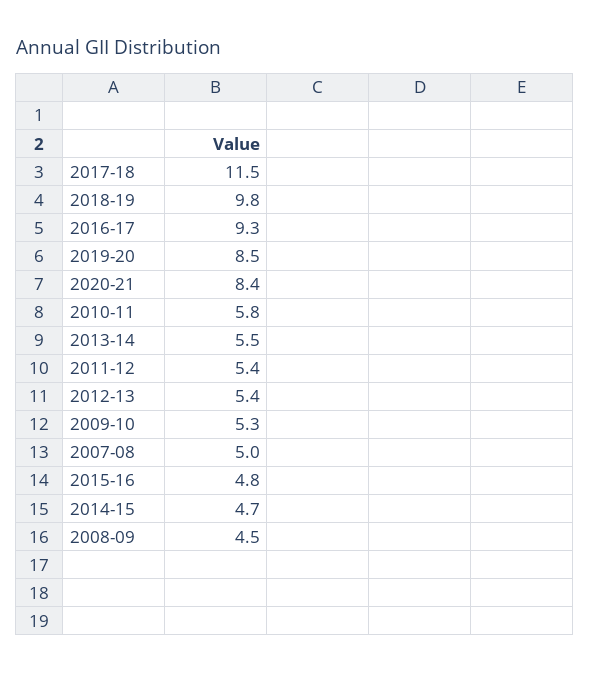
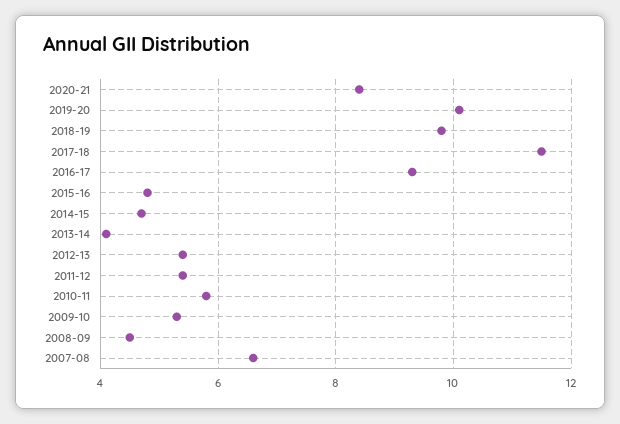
  {
    "2017-18": 11.5,
    "2018-19": 9.8,
    "2016-17": 9.3,
-   "2019-20": 8.5,
+   "2019-20": 10,
    "2020-21": 8.4,
    "2010-11": 5.8,
-   "2013-14": 5.5,
+   "2013-14": 4,
    "2011-12": 5.4,
    "2012-13": 5.4,
    "2009-10": 5.3,
-   "2007-08": 5,
+   "2007-08": 6.5,
    "2015-16": 4.8,
    "2014-15": 4.7,
    "2008-09": 4.5
  }

